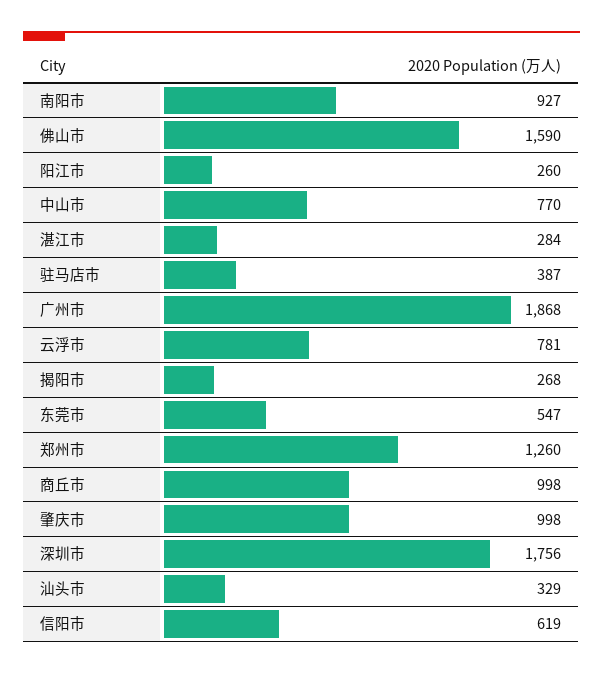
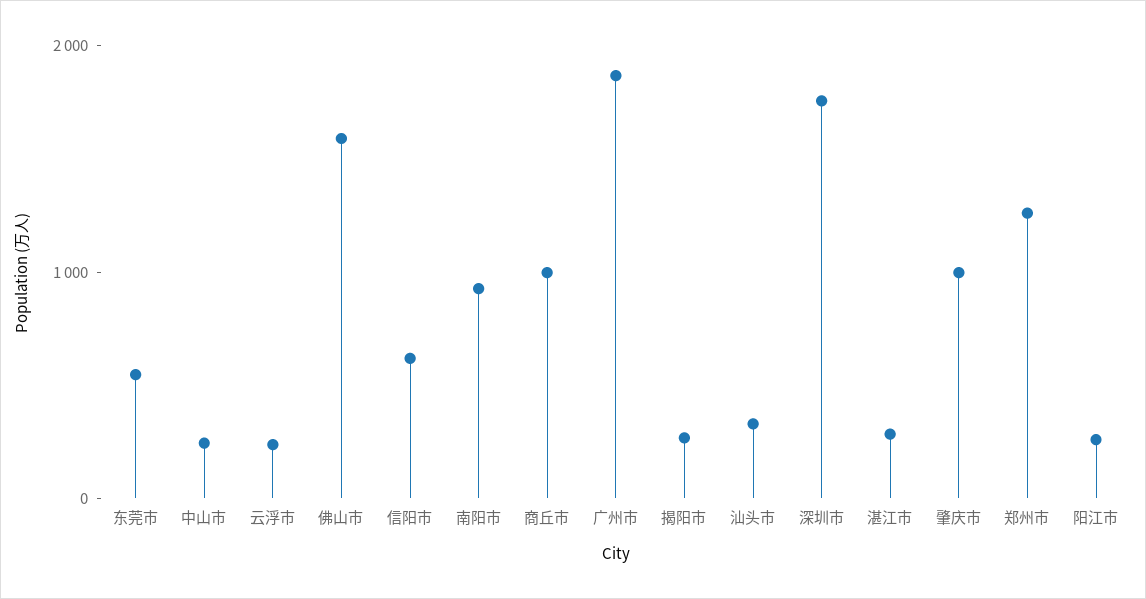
  {
    "南阳市": 927,
    "佛山市": 1590,
    "阳江市": 260,
-   "中山市": 770,
+   "中山市": 200,
    "湛江市": 284,
-   "驻马店市": 387,
    "广州市": 1868,
-   "云浮市": 781,
+   "云浮市": 200,
    "揭阳市": 268,
    "东莞市": 547,
    "郑州市": 1260,
    "商丘市": 998,
    "肇庆市": 998,
    "深圳市": 1756,
    "汕头市": 329,
    "信阳市": 619
  }

